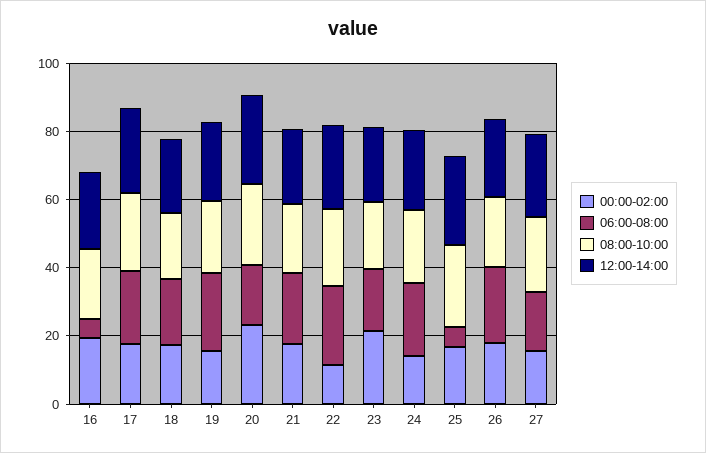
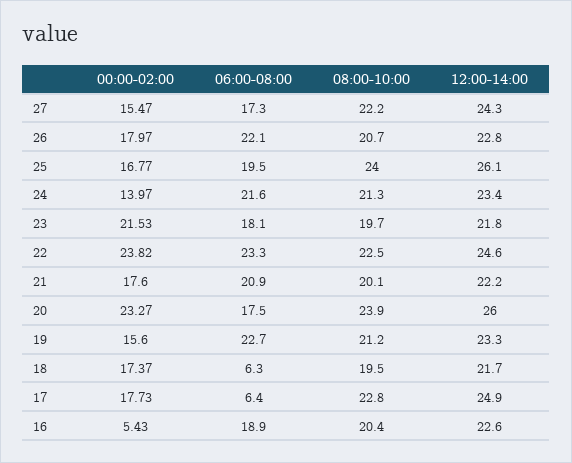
  {
    "00:00-02:00": {
-     "16": 20,
+     "16": 5.43,
      "17": 17.73,
      "18": 17.37,
      "19": 15.6,
      "20": 23.27,
      "21": 17.6,
-     "22": 10,
+     "22": 23.82,
      "23": 21.53,
      "24": 13.97,
      "25": 16.77,
      "26": 17.97,
      "27": 15.47
    },
    "06:00-08:00": {
-     "16": 5,
+     "16": 18.9,
-     "17": 20,
+     "17": 6.4,
-     "18": 20,
+     "18": 6.3,
      "19": 22.7,
      "20": 17.5,
      "21": 20.9,
      "22": 23.3,
      "23": 18.1,
      "24": 21.6,
-     "25": 5,
+     "25": 19.5,
      "26": 22.1,
      "27": 17.3
    },
    "08:00-10:00": {
      "16": 20.4,
      "17": 22.8,
      "18": 19.5,
      "19": 21.2,
      "20": 23.9,
      "21": 20.1,
      "22": 22.5,
      "23": 19.7,
      "24": 21.3,
      "25": 24,
      "26": 20.7,
      "27": 22.2
    },
    "12:00-14:00": {
      "16": 22.6,
      "17": 24.9,
      "18": 21.7,
      "19": 23.3,
      "20": 26,
      "21": 22.2,
      "22": 24.6,
      "23": 21.8,
      "24": 23.4,
      "25": 26.1,
      "26": 22.8,
      "27": 24.3
    }
  }

